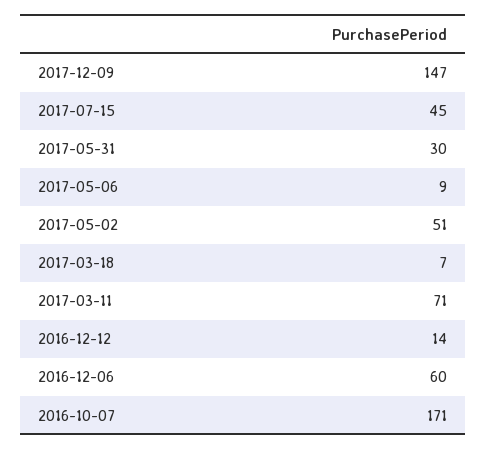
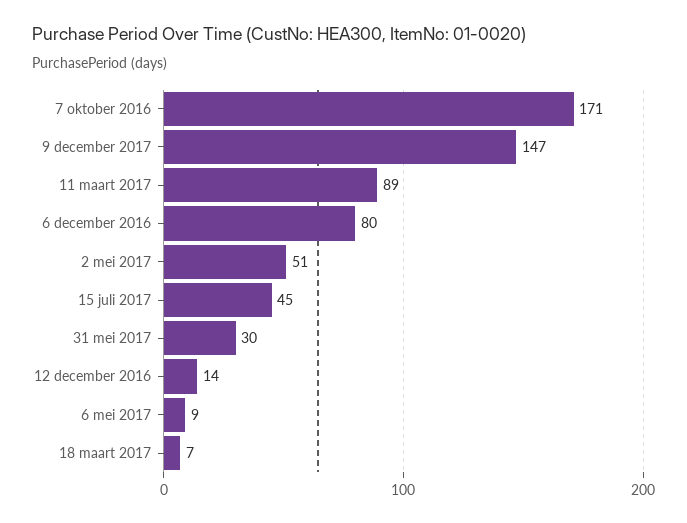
  {
    "2017-12-09": 147,
    "2017-07-15": 45,
    "2017-05-31": 30,
    "2017-05-06": 9,
    "2017-05-02": 51,
    "2017-03-18": 7,
-   "2017-03-11": 71,
+   "2017-03-11": 89,
    "2016-12-12": 14,
-   "2016-12-06": 60,
+   "2016-12-06": 80,
    "2016-10-07": 171
  }

